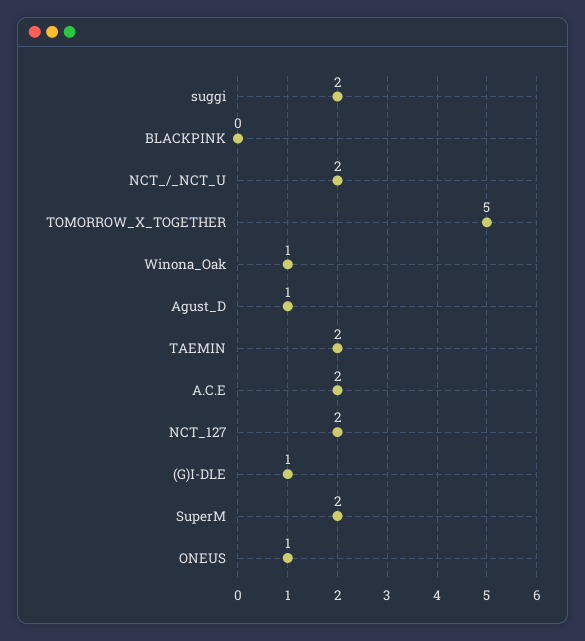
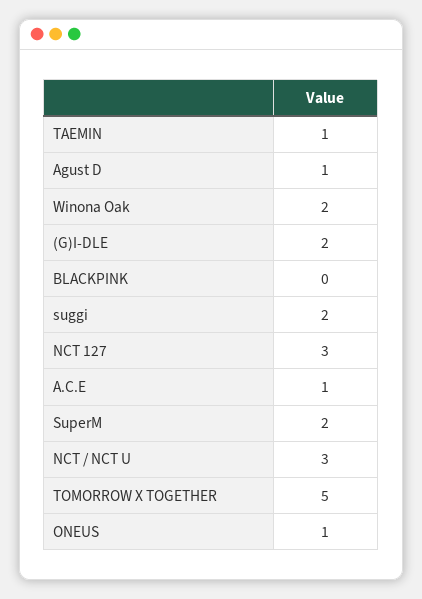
  {
    "suggi": 2,
    "BLACKPINK": 0,
-   "NCT_/_NCT_U": 2,
+   "NCT_/_NCT_U": 3,
    "TOMORROW_X_TOGETHER": 5,
-   "Winona_Oak": 1,
+   "Winona_Oak": 2,
    "Agust_D": 1,
-   "TAEMIN": 2,
+   "TAEMIN": 1,
-   "A.C.E": 2,
+   "A.C.E": 1,
-   "NCT_127": 2,
+   "NCT_127": 3,
-   "(G)I-DLE": 1,
+   "(G)I-DLE": 2,
    "SuperM": 2,
    "ONEUS": 1
  }

